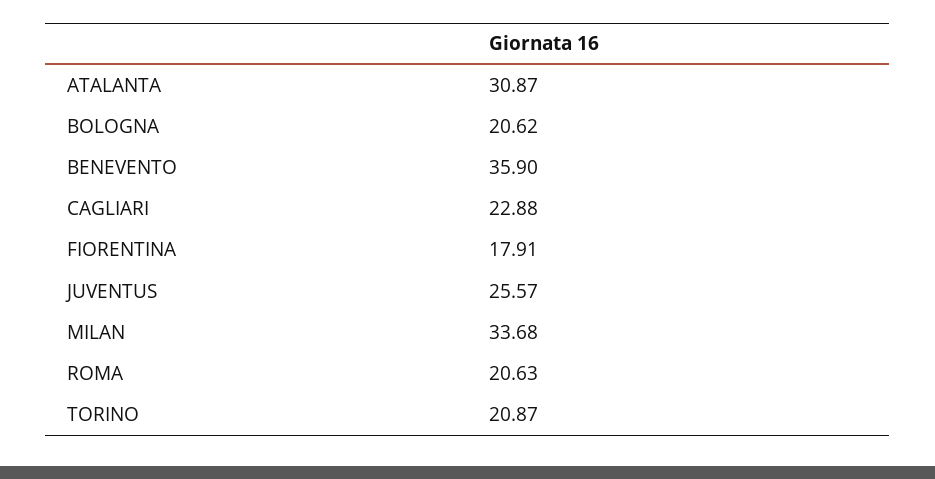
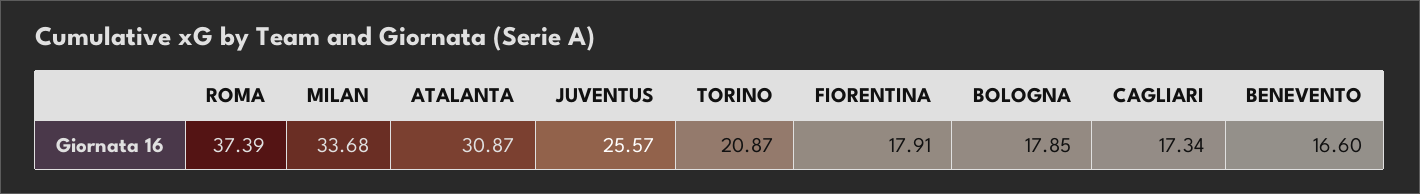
  {
    "ATALANTA": 30.87,
-   "BOLOGNA": 20.62,
+   "BOLOGNA": 17.85,
-   "BENEVENTO": 35.9,
+   "BENEVENTO": 16.6,
-   "CAGLIARI": 22.88,
+   "CAGLIARI": 17.34,
    "FIORENTINA": 17.91,
    "JUVENTUS": 25.57,
    "MILAN": 33.68,
-   "ROMA": 20.63,
+   "ROMA": 37.39,
    "TORINO": 20.87
  }

